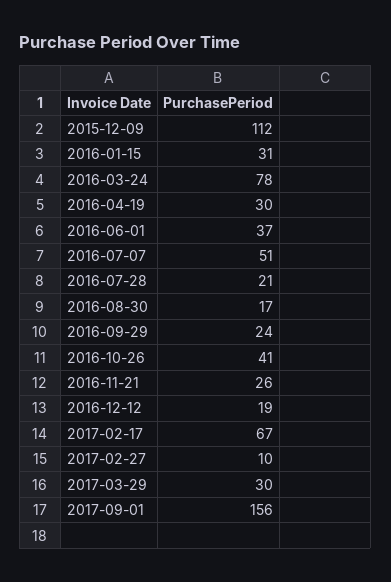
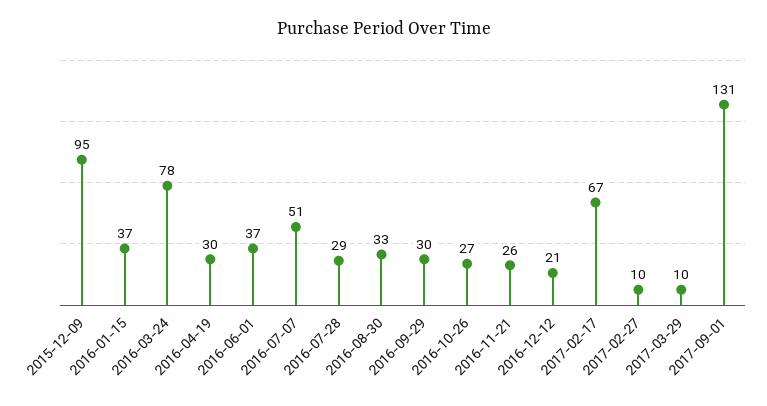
  {
-   "2015-12-09": 112,
+   "2015-12-09": 95,
-   "2016-01-15": 31,
+   "2016-01-15": 37,
    "2016-03-24": 78,
    "2016-04-19": 30,
    "2016-06-01": 37,
    "2016-07-07": 51,
-   "2016-07-28": 21,
+   "2016-07-28": 29,
-   "2016-08-30": 17,
+   "2016-08-30": 33,
-   "2016-09-29": 24,
+   "2016-09-29": 30,
-   "2016-10-26": 41,
+   "2016-10-26": 27,
    "2016-11-21": 26,
-   "2016-12-12": 19,
+   "2016-12-12": 21,
    "2017-02-17": 67,
    "2017-02-27": 10,
-   "2017-03-29": 30,
+   "2017-03-29": 10,
-   "2017-09-01": 156
+   "2017-09-01": 131
  }

